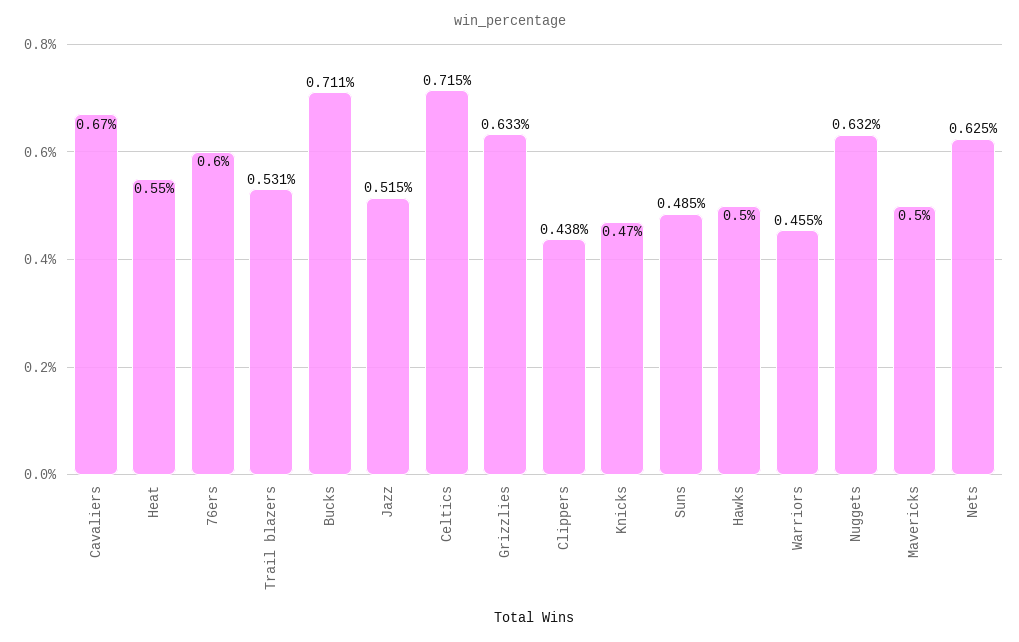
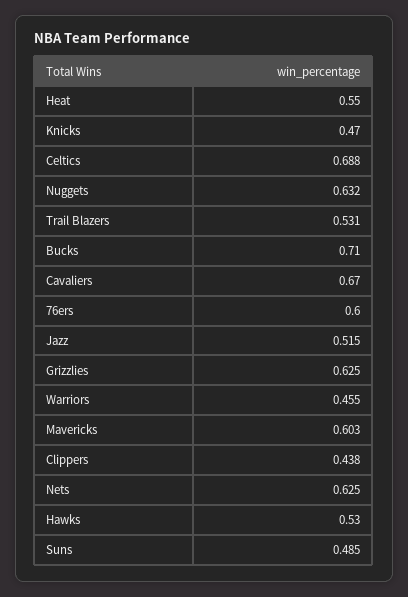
  {
    "Cavaliers": 0.67,
    "Heat": 0.55,
    "76ers": 0.6,
    "Trail blazers": 0.531,
-   "Bucks": 0.711,
+   "Bucks": 0.71,
    "Jazz": 0.515,
-   "Celtics": 0.715,
+   "Celtics": 0.688,
-   "Grizzlies": 0.633,
+   "Grizzlies": 0.625,
    "Clippers": 0.438,
    "Knicks": 0.47,
    "Suns": 0.485,
-   "Hawks": 0.5,
+   "Hawks": 0.53,
    "Warriors": 0.455,
    "Nuggets": 0.632,
-   "Mavericks": 0.5,
+   "Mavericks": 0.603,
    "Nets": 0.625
  }

